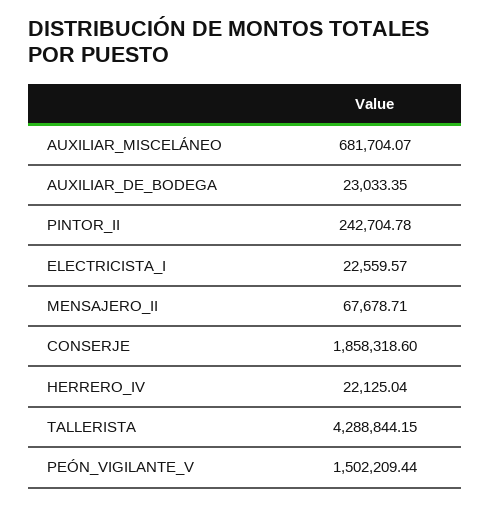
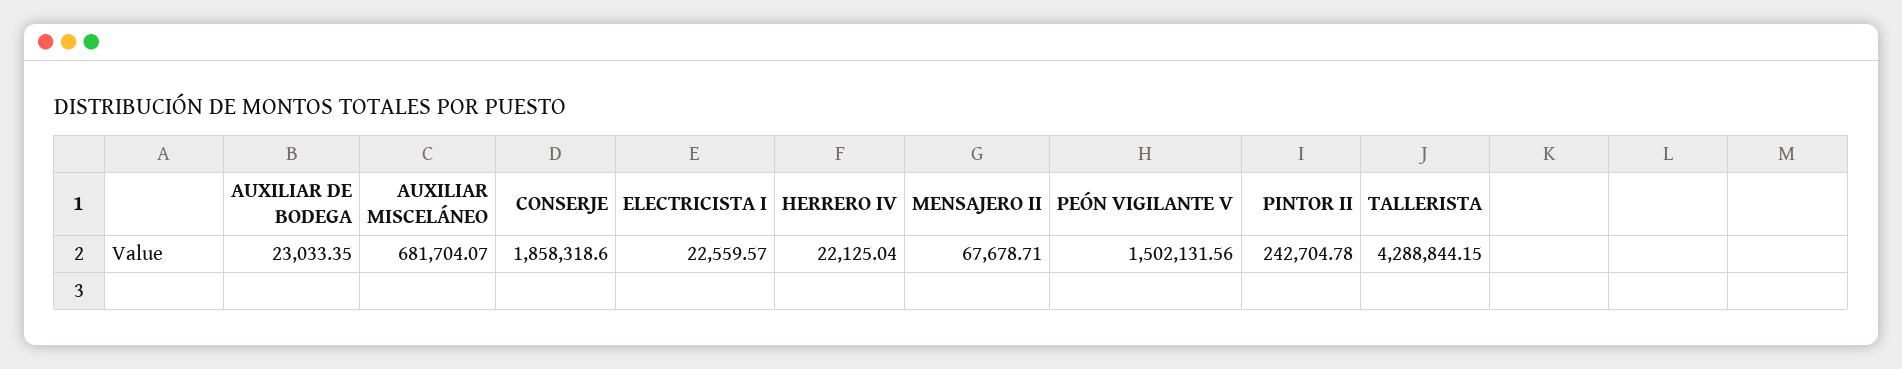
  {
    "AUXILIAR_MISCELÁNEO": 681704.07,
    "AUXILIAR_DE_BODEGA": 23033.35,
    "PINTOR_II": 242704.78,
    "ELECTRICISTA_I": 22559.57,
    "MENSAJERO_II": 67678.71,
    "CONSERJE": 1858318.6,
    "HERRERO_IV": 22125.04,
    "TALLERISTA": 4288844.15,
-   "PEÓN_VIGILANTE_V": 1502209.44
+   "PEÓN_VIGILANTE_V": 1502131.56
  }

